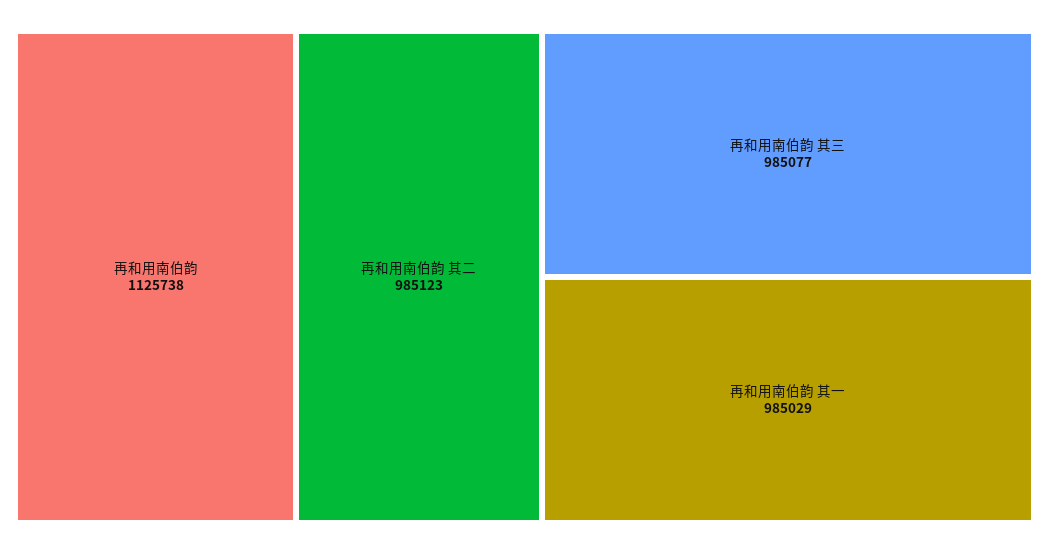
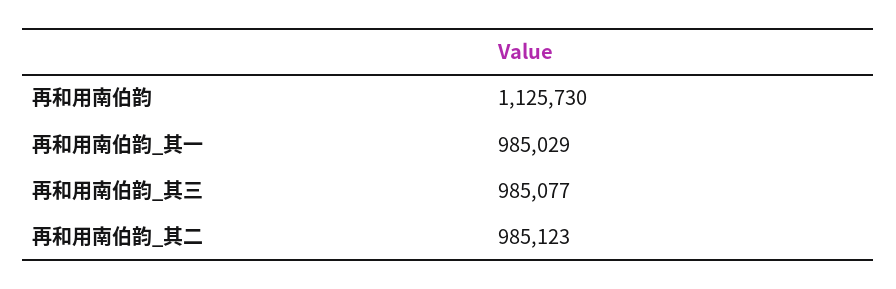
  {
-   "再和用南伯韵": 1125738,
+   "再和用南伯韵": 1125730,
    "再和用南伯韵 其二": 985123,
    "再和用南伯韵 其三": 985077,
    "再和用南伯韵 其一": 985029
  }

